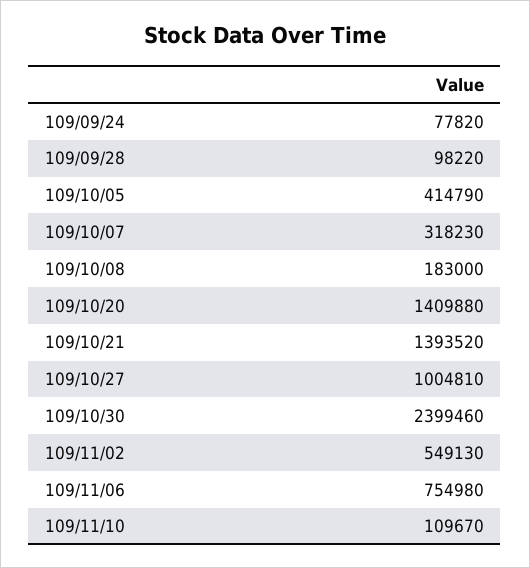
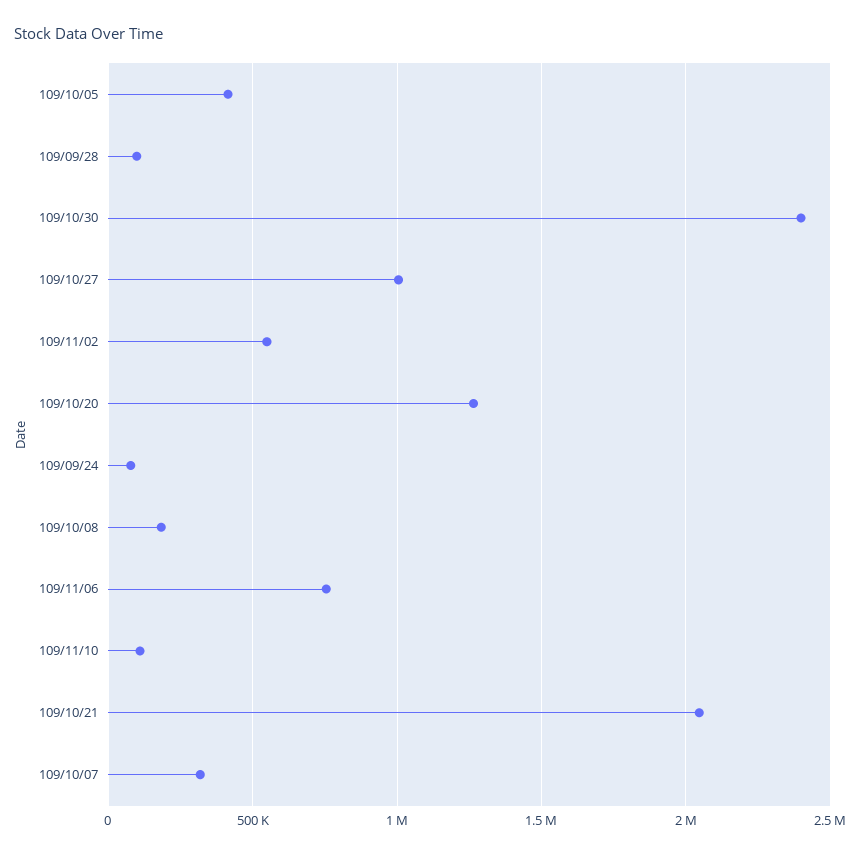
  {
    "109/09/24": 77820,
    "109/09/28": 98220,
    "109/10/05": 414790,
    "109/10/07": 318230,
    "109/10/08": 183000,
-   "109/10/20": 1409880,
+   "109/10/20": 1250000,
-   "109/10/21": 1393520,
+   "109/10/21": 2050000,
    "109/10/27": 1004810,
    "109/10/30": 2399460,
    "109/11/02": 549130,
    "109/11/06": 754980,
    "109/11/10": 109670
  }

